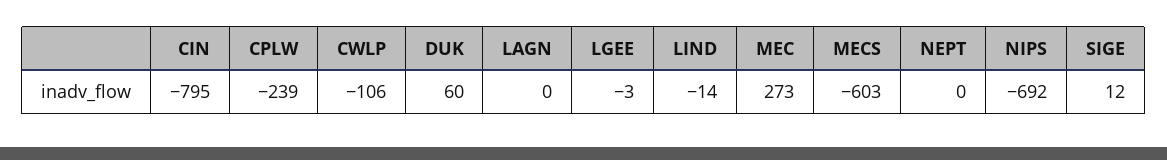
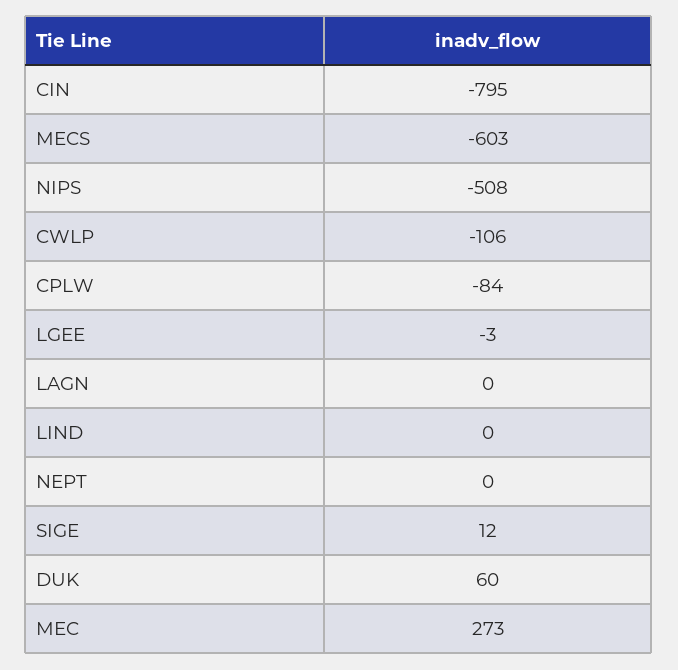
  {
    "CIN": -795,
-   "CPLW": -239,
+   "CPLW": -84,
    "CWLP": -106,
    "DUK": 60,
    "LAGN": 0,
    "LGEE": -3,
-   "LIND": -14,
+   "LIND": 0,
    "MEC": 273,
    "MECS": -603,
    "NEPT": 0,
-   "NIPS": -692,
+   "NIPS": -508,
    "SIGE": 12
  }

